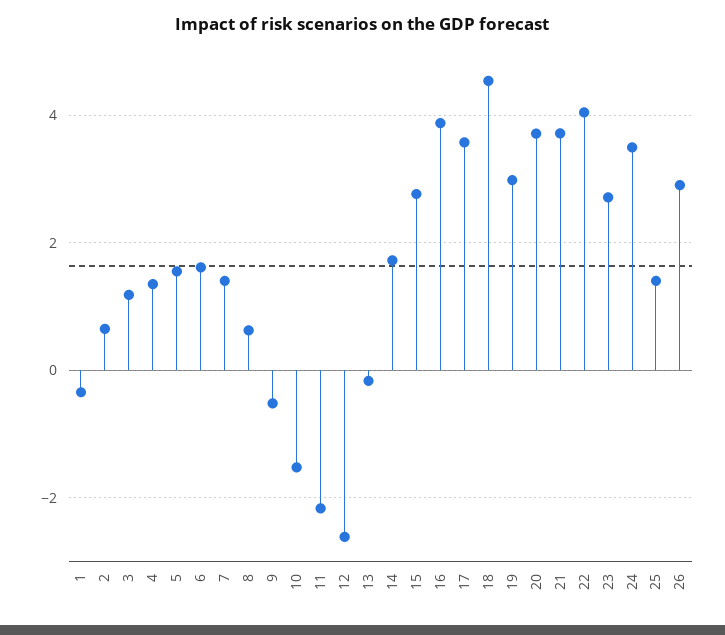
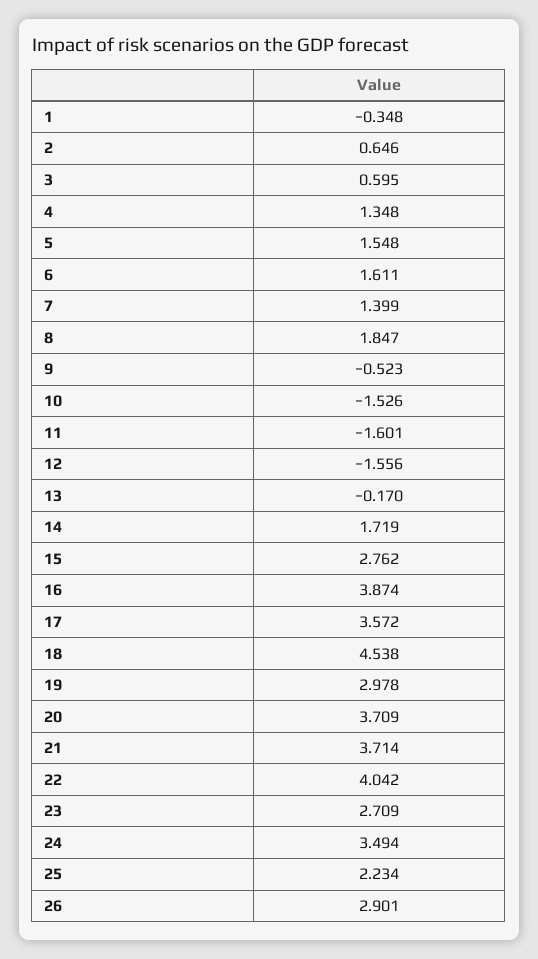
  {
    "1": -0.348,
    "2": 0.646,
-   "3": 1.2,
+   "3": 0.595,
    "4": 1.348,
    "5": 1.548,
    "6": 1.611,
    "7": 1.399,
-   "8": 0.6,
+   "8": 1.847,
    "9": -0.523,
    "10": -1.526,
-   "11": -2.2,
+   "11": -1.601,
-   "12": -2.6,
+   "12": -1.556,
    "13": -0.17,
    "14": 1.719,
    "15": 2.762,
    "16": 3.874,
    "17": 3.572,
    "18": 4.538,
    "19": 2.978,
    "20": 3.709,
    "21": 3.714,
    "22": 4.042,
    "23": 2.709,
    "24": 3.494,
-   "25": 1.4,
+   "25": 2.234,
    "26": 2.901
  }

